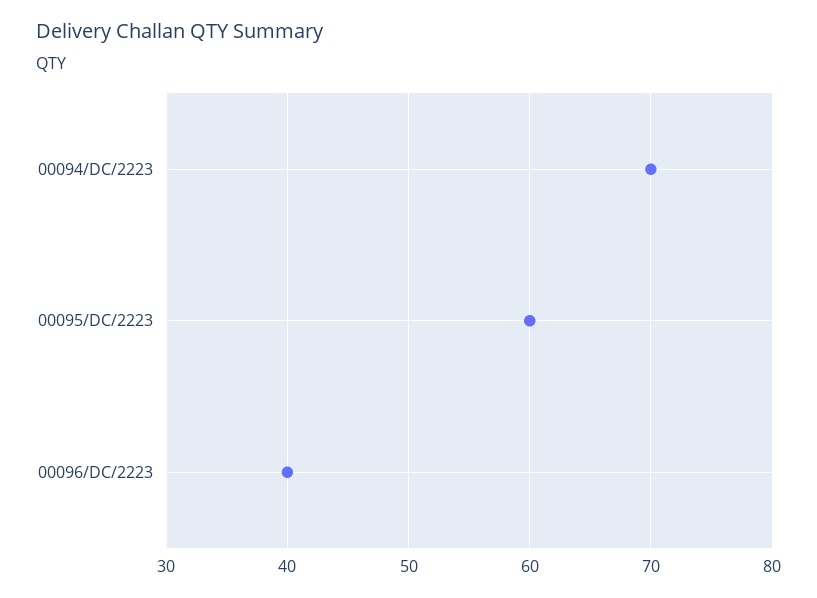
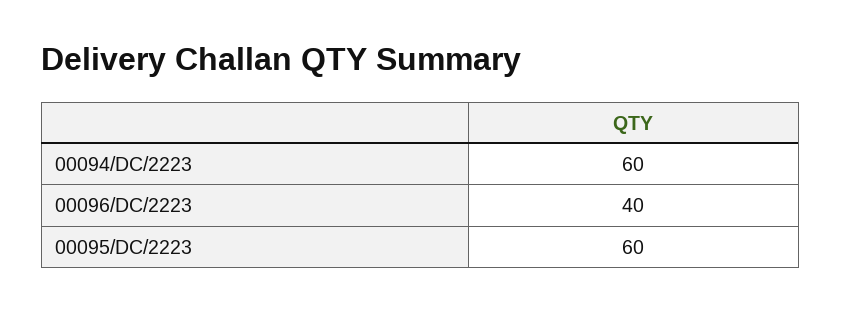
  {
-   "00094/DC/2223": 70,
+   "00094/DC/2223": 60,
    "00095/DC/2223": 60,
    "00096/DC/2223": 40
  }

